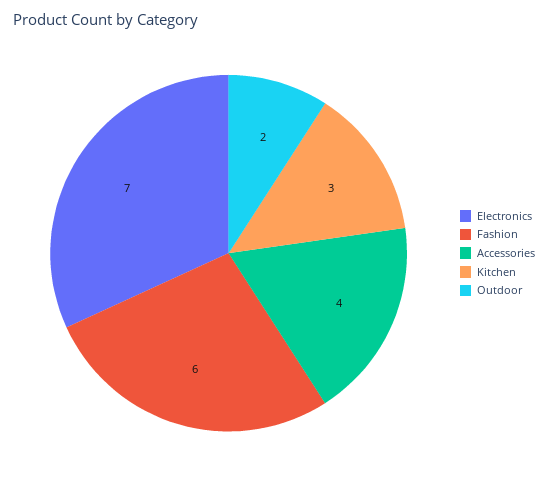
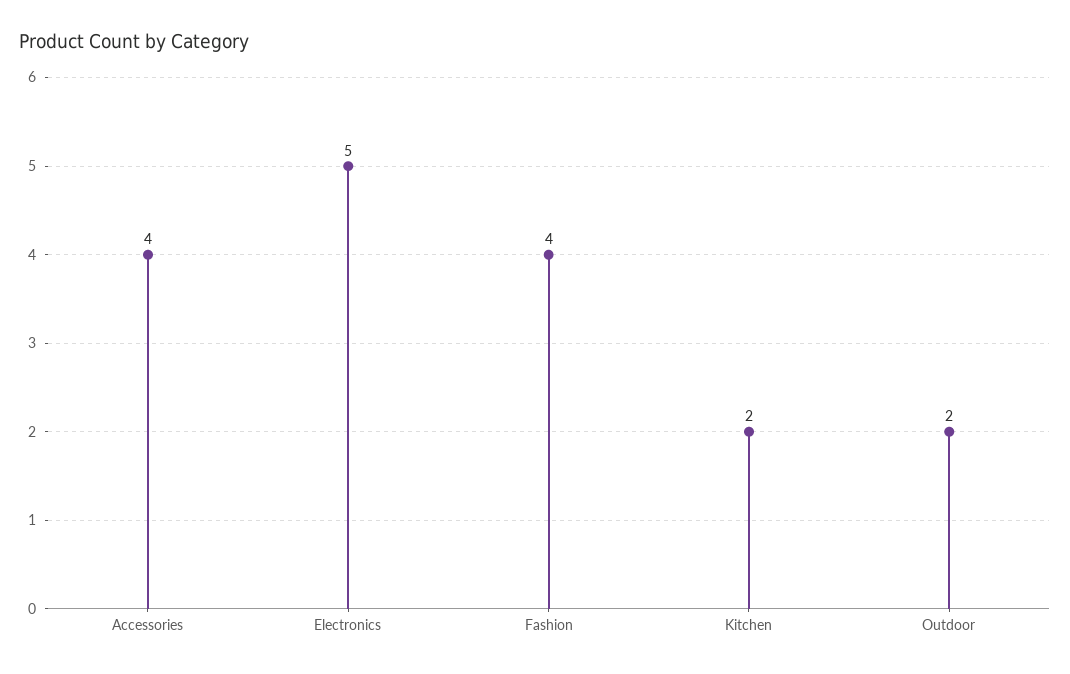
  {
-   "Electronics": 7,
+   "Electronics": 5,
-   "Fashion": 6,
+   "Fashion": 4,
    "Accessories": 4,
-   "Kitchen": 3,
+   "Kitchen": 2,
    "Outdoor": 2
  }

